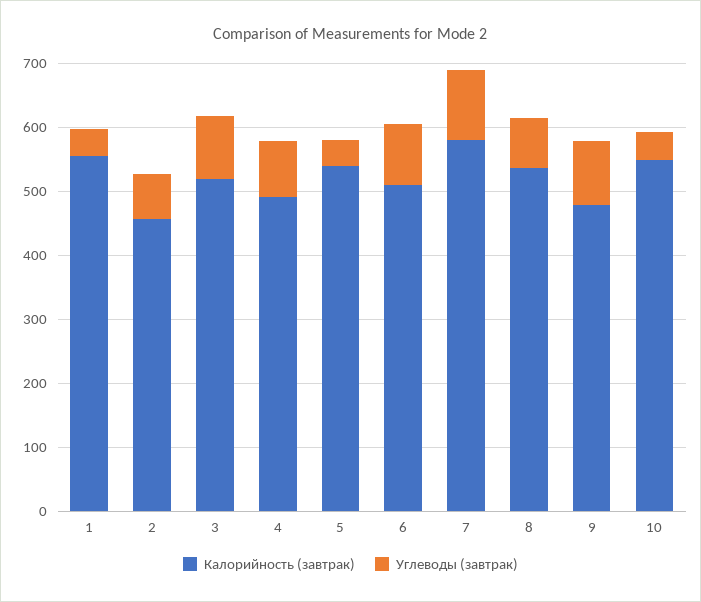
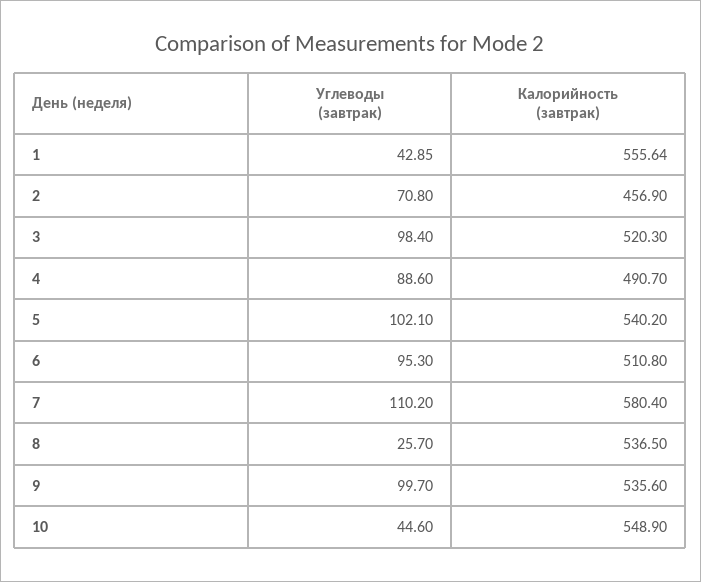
  {
    "Калорийность (завтрак)": {
      "1": 555.64,
      "2": 456.9,
      "3": 520.3,
      "4": 490.7,
      "5": 540.2,
      "6": 510.8,
      "7": 580.4,
      "8": 536.5,
-     "9": 480,
+     "9": 535.6,
      "10": 548.9
    },
    "Углеводы (завтрак)": {
      "1": 42.85,
      "2": 70.8,
      "3": 98.4,
      "4": 88.6,
-     "5": 40,
+     "5": 102.1,
      "6": 95.3,
      "7": 110.2,
-     "8": 80,
+     "8": 25.7,
      "9": 99.7,
      "10": 44.6
    }
  }

